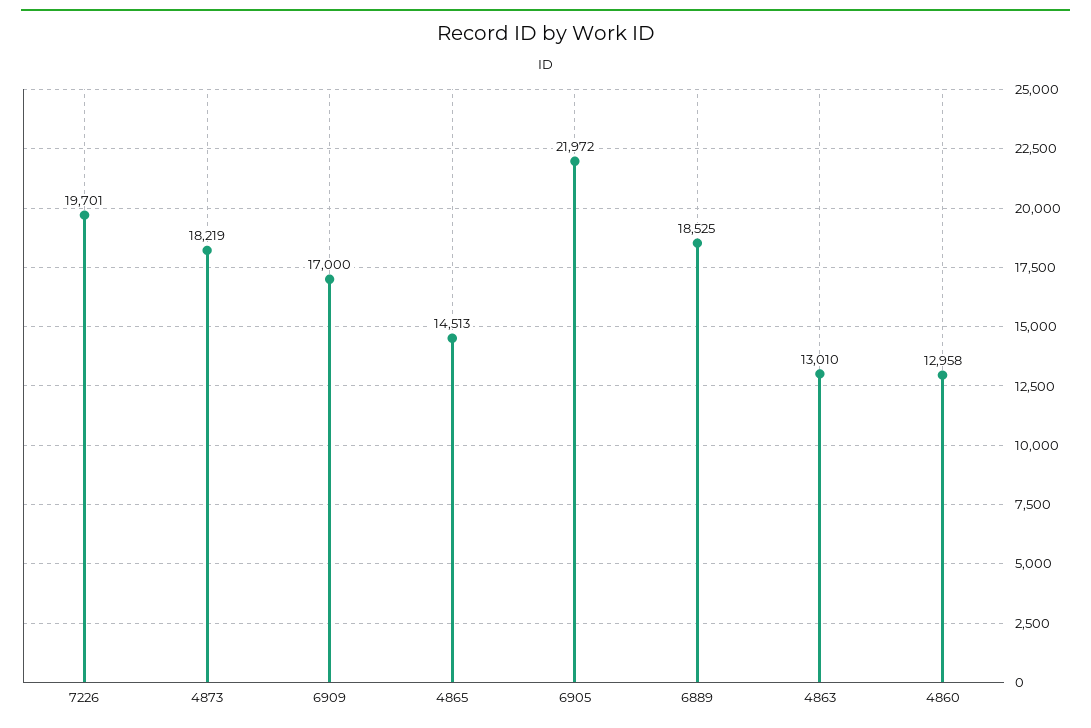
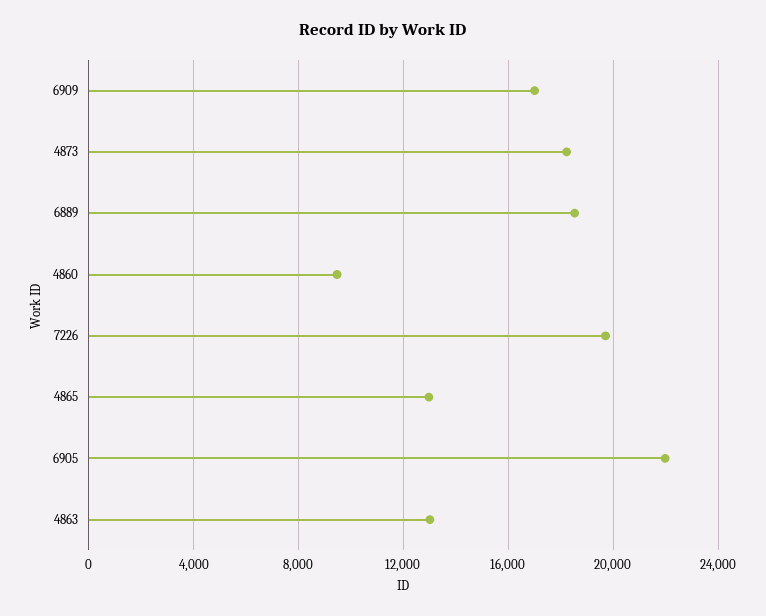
  {
    "7226": 19701,
    "4873": 18219,
    "6909": 17000,
-   "4865": 14513,
+   "4865": 13000,
    "6905": 21972,
    "6889": 18525,
    "4863": 13010,
-   "4860": 12958
+   "4860": 9500
  }

